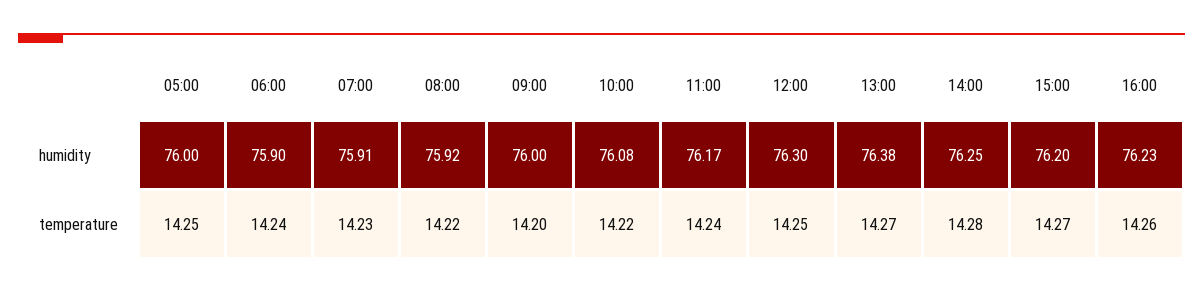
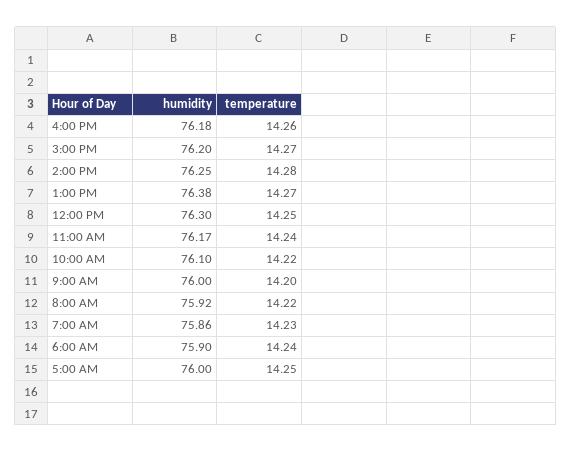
  {
    "05:00": {
      "humidity": 76,
      "temperature": 14.25
    },
    "06:00": {
      "humidity": 75.9,
      "temperature": 14.24
    },
    "07:00": {
-     "humidity": 75.91,
+     "humidity": 75.86,
      "temperature": 14.23
    },
    "08:00": {
      "humidity": 75.92,
      "temperature": 14.22
    },
    "09:00": {
      "humidity": 76,
      "temperature": 14.2
    },
    "10:00": {
-     "humidity": 76.08,
+     "humidity": 76.1,
      "temperature": 14.22
    },
    "11:00": {
      "humidity": 76.17,
      "temperature": 14.24
    },
    "12:00": {
      "humidity": 76.3,
      "temperature": 14.25
    },
    "13:00": {
      "humidity": 76.38,
      "temperature": 14.27
    },
    "14:00": {
      "humidity": 76.25,
      "temperature": 14.28
    },
    "15:00": {
      "humidity": 76.2,
      "temperature": 14.27
    },
    "16:00": {
-     "humidity": 76.23,
+     "humidity": 76.18,
      "temperature": 14.26
    }
  }

